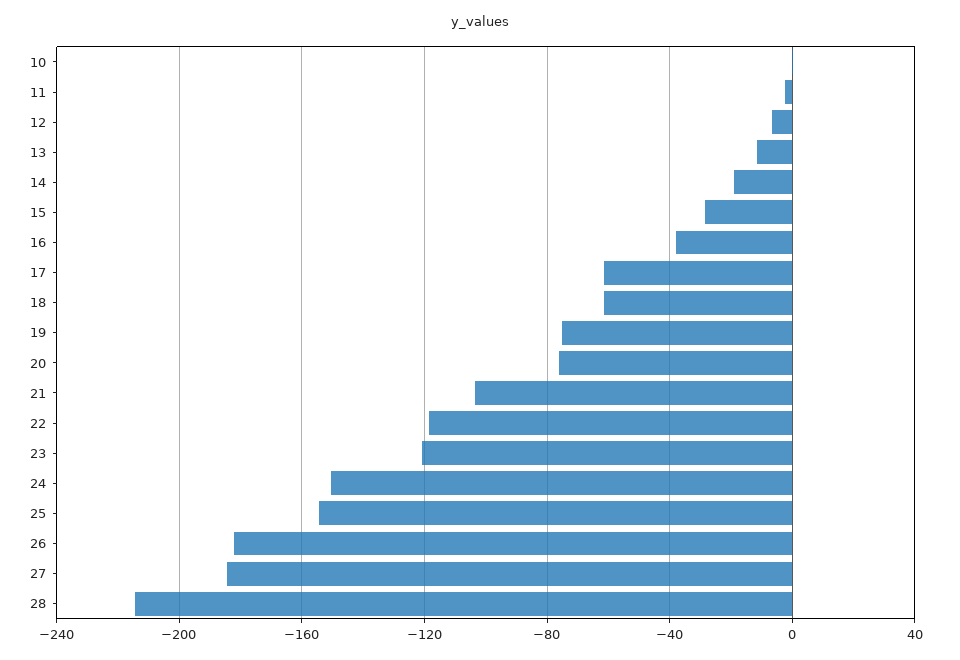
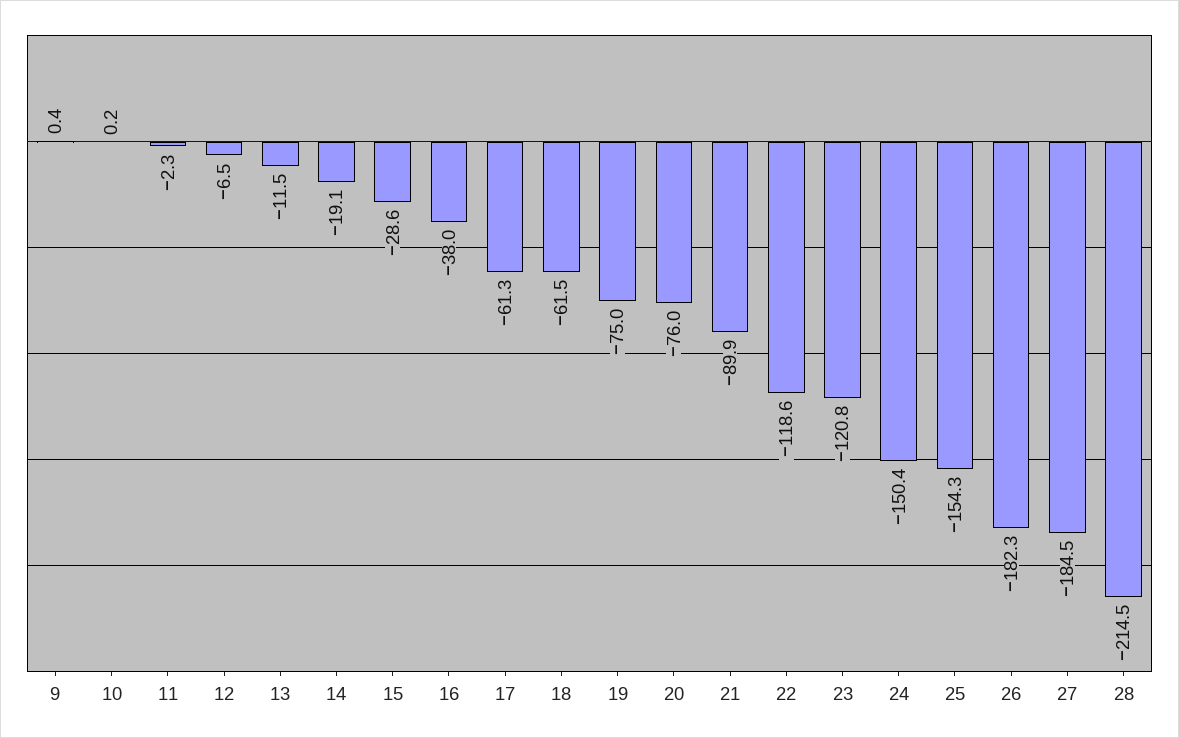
  {
    "10": 0.2,
    "11": -2.3,
    "12": -6.5,
    "13": -11.5,
    "14": -19.1,
    "15": -28.6,
    "16": -38,
    "17": -61.3,
    "18": -61.5,
    "19": -75,
    "20": -76,
-   "21": -105,
+   "21": -89.9,
    "22": -118.6,
    "23": -120.8,
    "24": -150.4,
    "25": -154.3,
    "26": -182.3,
    "27": -184.5,
-   "28": -214.5
+   "28": -214.5,
+   "9": 0.4
  }

